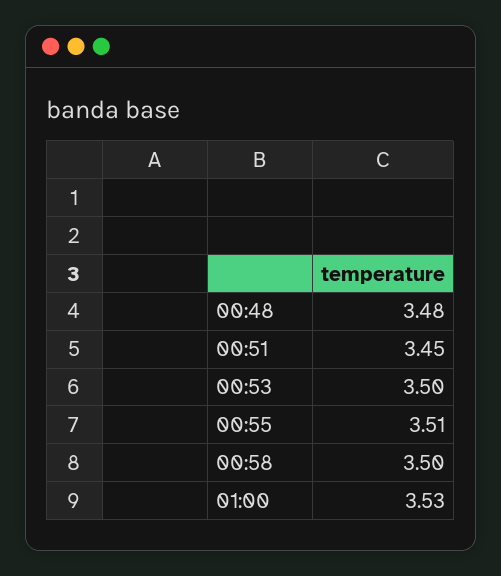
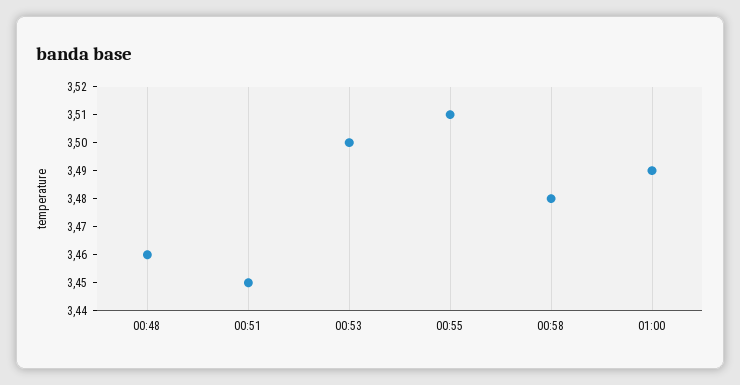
  {
-   "00:48": 3.48,
+   "00:48": 3.46,
    "00:51": 3.45,
    "00:53": 3.5,
    "00:55": 3.51,
-   "00:58": 3.5,
+   "00:58": 3.48,
-   "01:00": 3.53
+   "01:00": 3.49
  }

